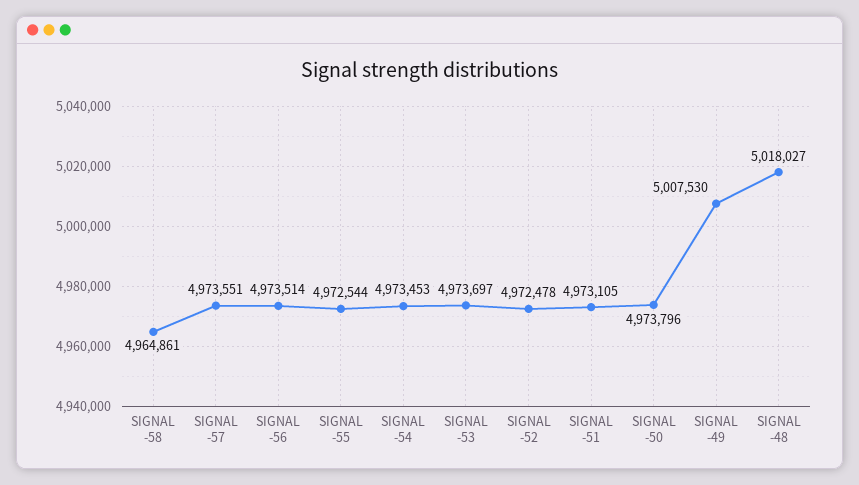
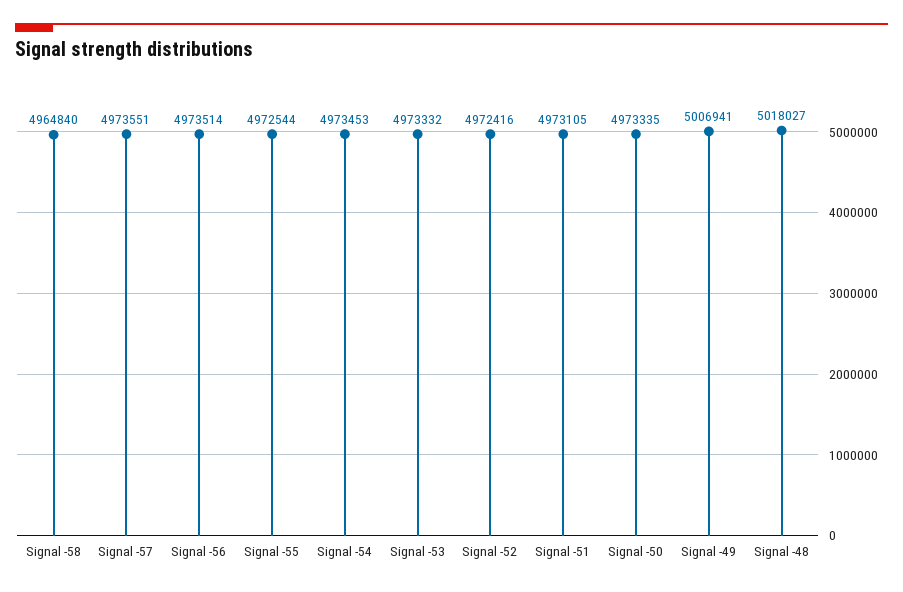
  {
-   "SIGNAL -58": 4964861,
+   "SIGNAL -58": 4964840,
    "SIGNAL -57": 4973551,
    "SIGNAL -56": 4973514,
    "SIGNAL -55": 4972544,
    "SIGNAL -54": 4973453,
-   "SIGNAL -53": 4973697,
+   "SIGNAL -53": 4973332,
-   "SIGNAL -52": 4972478,
+   "SIGNAL -52": 4972416,
    "SIGNAL -51": 4973105,
-   "SIGNAL -50": 4973796,
+   "SIGNAL -50": 4973335,
-   "SIGNAL -49": 5007530,
+   "SIGNAL -49": 5006941,
    "SIGNAL -48": 5018027
  }

